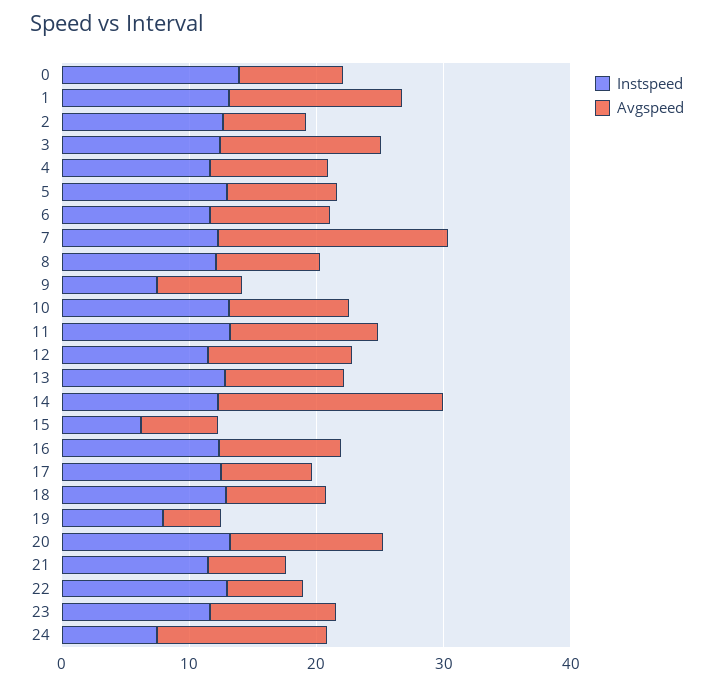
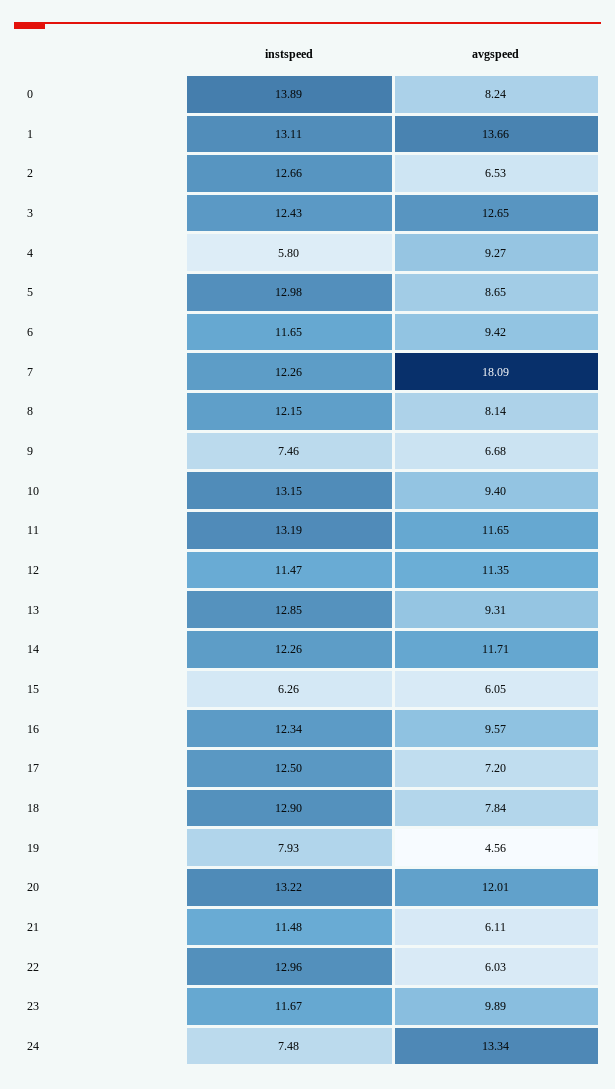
  {
    "Instspeed": {
      "0": 13.89,
      "1": 13.11,
      "2": 12.66,
      "3": 12.43,
-     "4": 12,
+     "4": 5.8,
      "5": 12.98,
      "6": 11.65,
      "7": 12.26,
      "8": 12.15,
      "9": 7.46,
      "10": 13.15,
      "11": 13.19,
      "12": 11.47,
      "13": 12.85,
      "14": 12.26,
      "15": 6.26,
      "16": 12.34,
      "17": 12.5,
      "18": 12.9,
      "19": 7.93,
      "20": 13.22,
      "21": 11.48,
      "22": 12.96,
      "23": 11.67,
      "24": 7.48
    },
    "Avgspeed": {
      "0": 8.24,
      "1": 13.66,
      "2": 6.53,
      "3": 12.65,
      "4": 9.27,
      "5": 8.65,
      "6": 9.42,
      "7": 18.09,
      "8": 8.14,
      "9": 6.68,
      "10": 9.4,
      "11": 11.65,
      "12": 11.35,
      "13": 9.31,
-     "14": 18,
+     "14": 11.71,
      "15": 6.05,
      "16": 9.57,
      "17": 7.2,
      "18": 7.84,
      "19": 4.56,
      "20": 12.01,
      "21": 6.11,
      "22": 6.03,
      "23": 9.89,
      "24": 13.34
    }
  }

